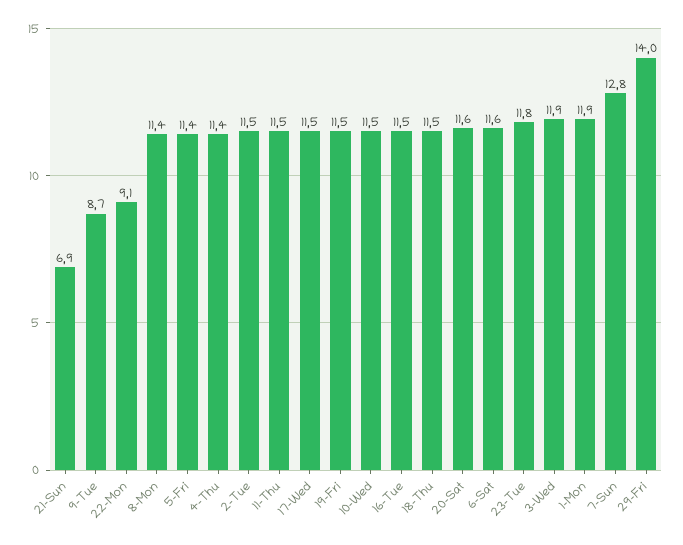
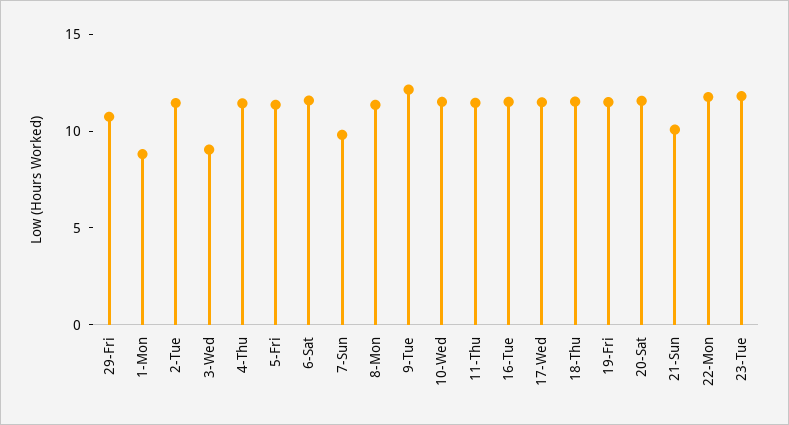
  {
-   "21-Sun": 6.9,
+   "21-Sun": 10,
-   "9-Tue": 8.7,
+   "9-Tue": 12,
-   "22-Mon": 9.1,
+   "22-Mon": 12,
    "8-Mon": 11.4,
    "5-Fri": 11.4,
    "4-Thu": 11.4,
    "2-Tue": 11.5,
    "11-Thu": 11.5,
    "17-Wed": 11.5,
    "19-Fri": 11.5,
    "10-Wed": 11.5,
    "16-Tue": 11.5,
    "18-Thu": 11.5,
    "20-Sat": 11.6,
    "6-Sat": 11.6,
    "23-Tue": 11.8,
-   "3-Wed": 11.9,
+   "3-Wed": 9,
-   "1-Mon": 11.9,
+   "1-Mon": 9,
-   "7-Sun": 12.8,
+   "7-Sun": 10,
-   "29-Fri": 14
+   "29-Fri": 11
  }

